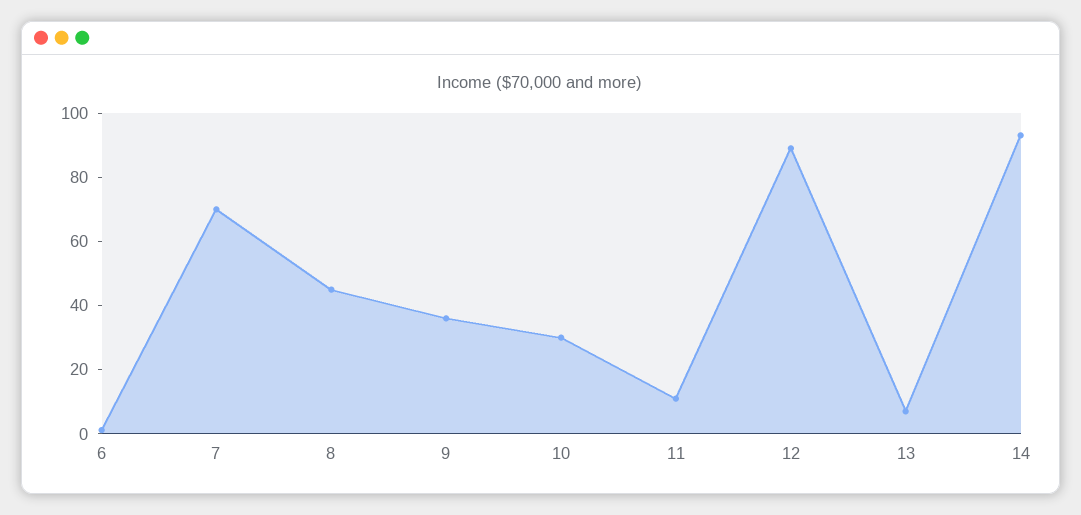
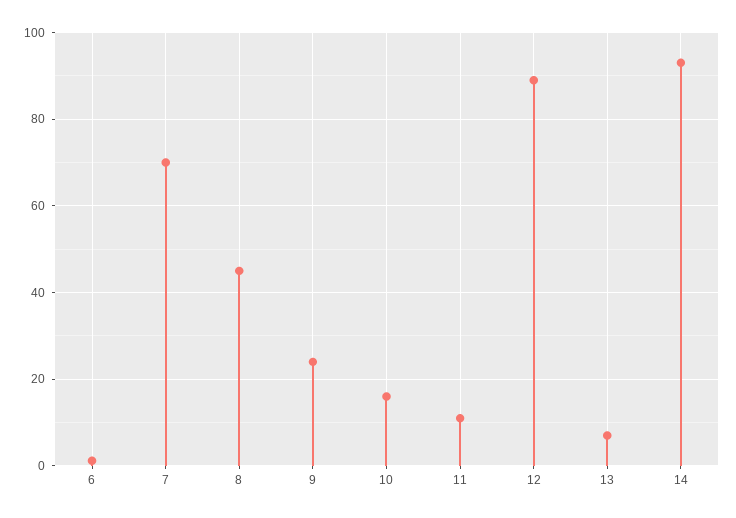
  {
    "6": 2,
    "7": 70,
    "8": 46,
-   "9": 35,
+   "9": 24,
-   "10": 30,
+   "10": 16,
    "11": 12,
    "12": 90,
    "13": 8,
    "14": 94
  }

